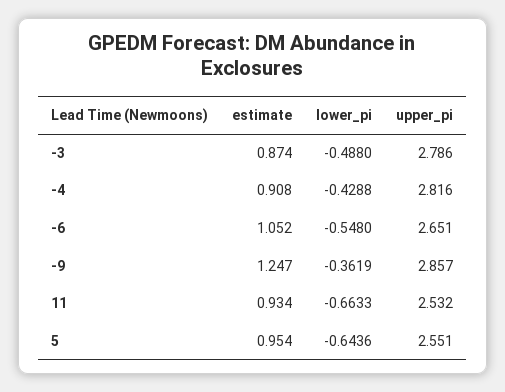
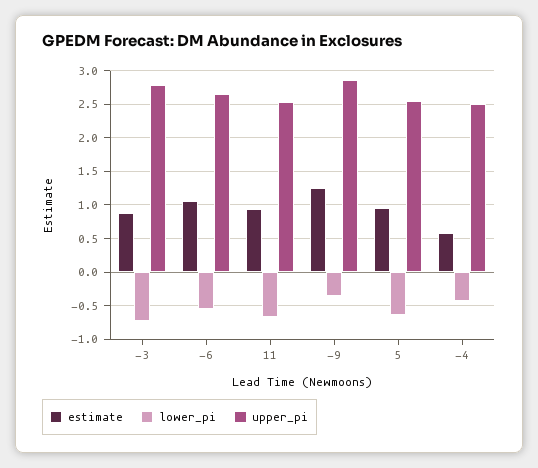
  {
    "estimate": {
      "-3": 0.874,
-     "-4": 0.908,
+     "-4": 0.6,
      "-6": 1.052,
      "-9": 1.247,
      "11": 0.934,
      "5": 0.954
    },
    "lower_pi": {
-     "-3": -0.488,
+     "-3": -0.7,
      "-4": -0.4288,
      "-6": -0.548,
      "-9": -0.3619,
      "11": -0.6633,
      "5": -0.6436
    },
    "upper_pi": {
      "-3": 2.786,
-     "-4": 2.816,
+     "-4": 2.5,
      "-6": 2.651,
      "-9": 2.857,
      "11": 2.532,
      "5": 2.551
    }
  }

